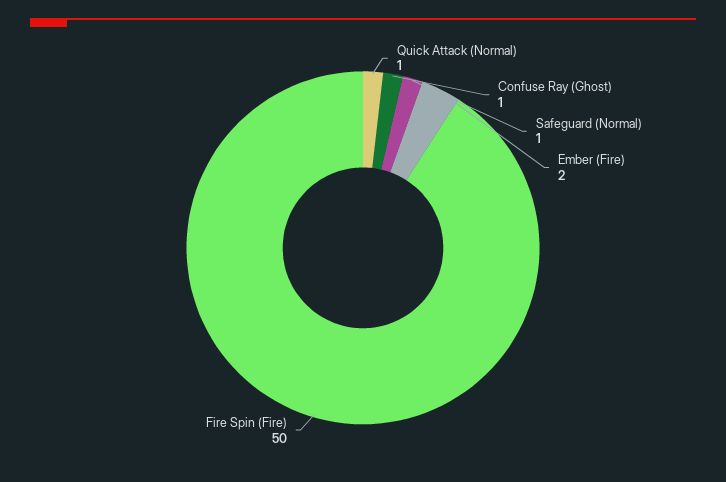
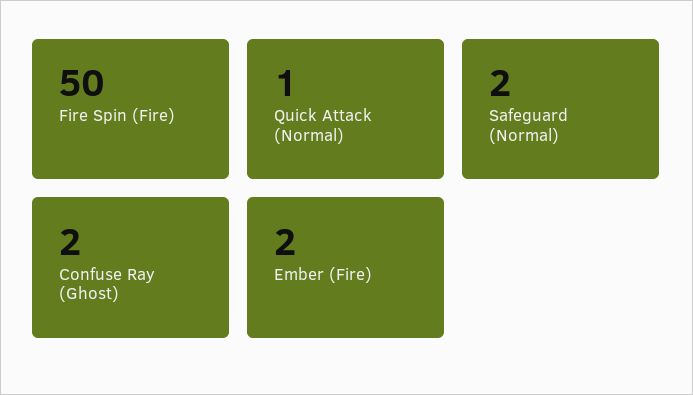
  {
    "Quick Attack (Normal)": 1,
-   "Confuse Ray (Ghost)": 1,
+   "Confuse Ray (Ghost)": 2,
-   "Safeguard (Normal)": 1,
+   "Safeguard (Normal)": 2,
    "Ember (Fire)": 2,
    "Fire Spin (Fire)": 50
  }

